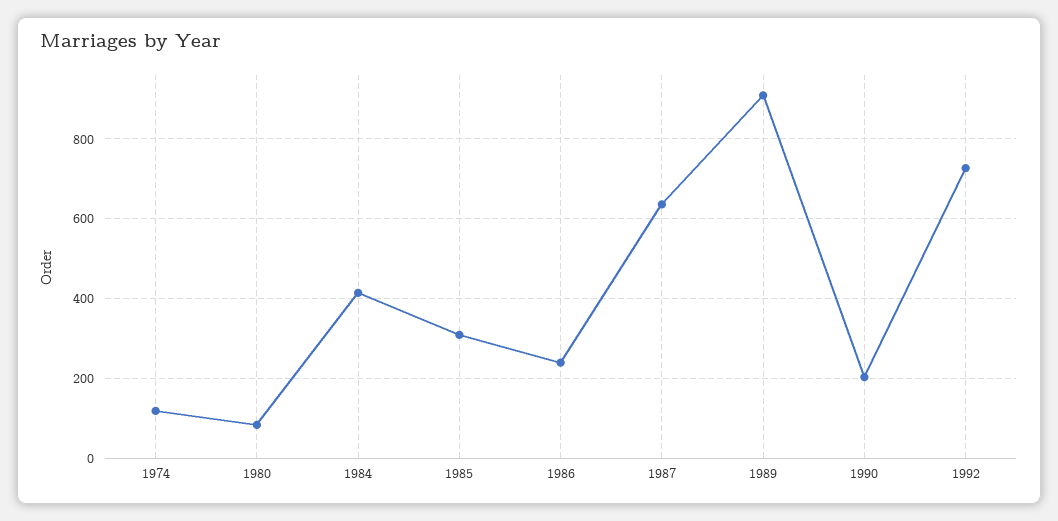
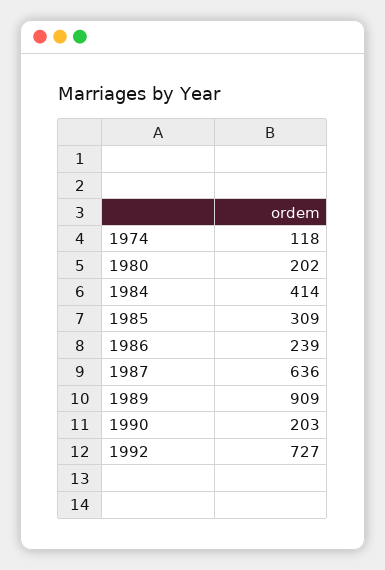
  {
    "1974": 118,
-   "1980": 80,
+   "1980": 202,
    "1984": 414,
    "1985": 309,
    "1986": 239,
    "1987": 636,
    "1989": 909,
    "1990": 203,
    "1992": 727
  }

